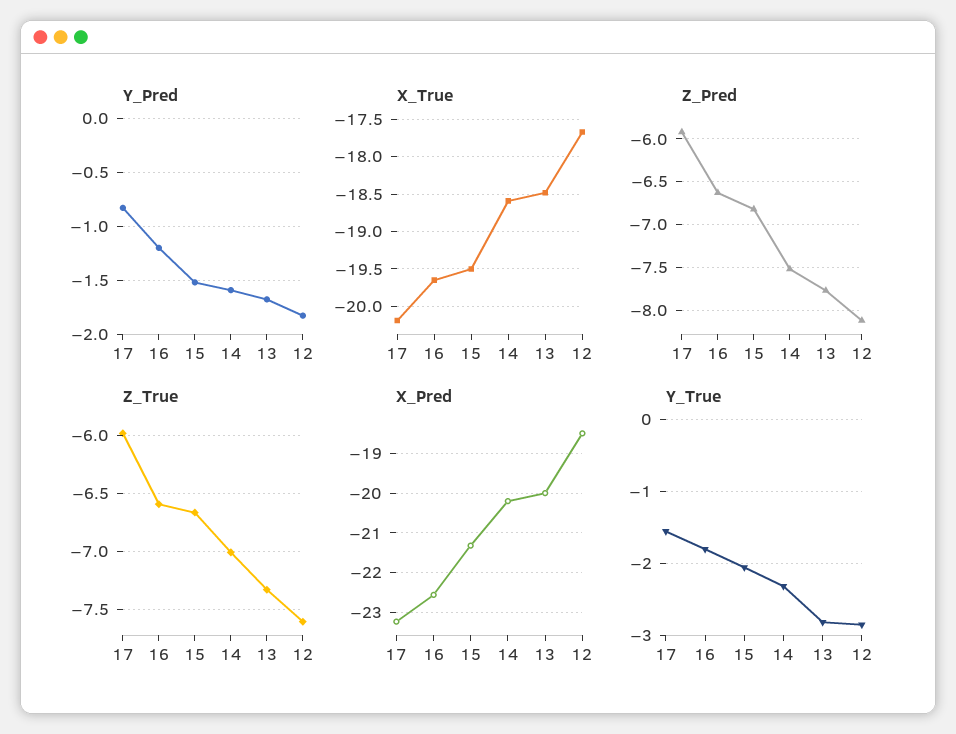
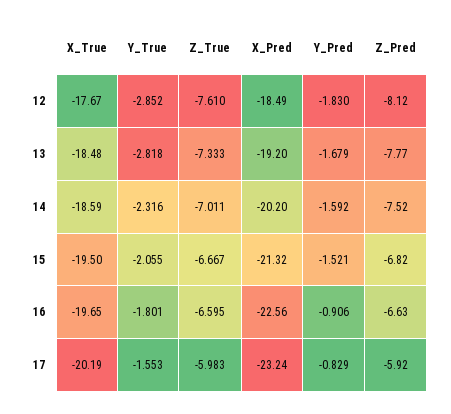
  {
    "Y_Pred": {
      "17": -0.829,
-     "16": -1.2,
+     "16": -0.906,
      "15": -1.521,
      "14": -1.592,
      "13": -1.679,
      "12": -1.83
    },
    "X_True": {
      "17": -20.19,
      "16": -19.65,
      "15": -19.5,
      "14": -18.59,
      "13": -18.48,
      "12": -17.67
    },
    "Z_Pred": {
      "17": -5.92,
      "16": -6.63,
      "15": -6.82,
      "14": -7.52,
      "13": -7.77,
      "12": -8.12
    },
    "Z_True": {
      "17": -5.983,
      "16": -6.595,
      "15": -6.667,
      "14": -7.011,
      "13": -7.333,
      "12": -7.61
    },
    "X_Pred": {
      "17": -23.24,
      "16": -22.56,
      "15": -21.32,
      "14": -20.2,
-     "13": -20,
+     "13": -19.2,
      "12": -18.49
    },
    "Y_True": {
      "17": -1.553,
      "16": -1.801,
      "15": -2.055,
      "14": -2.316,
      "13": -2.818,
      "12": -2.852
    }
  }

